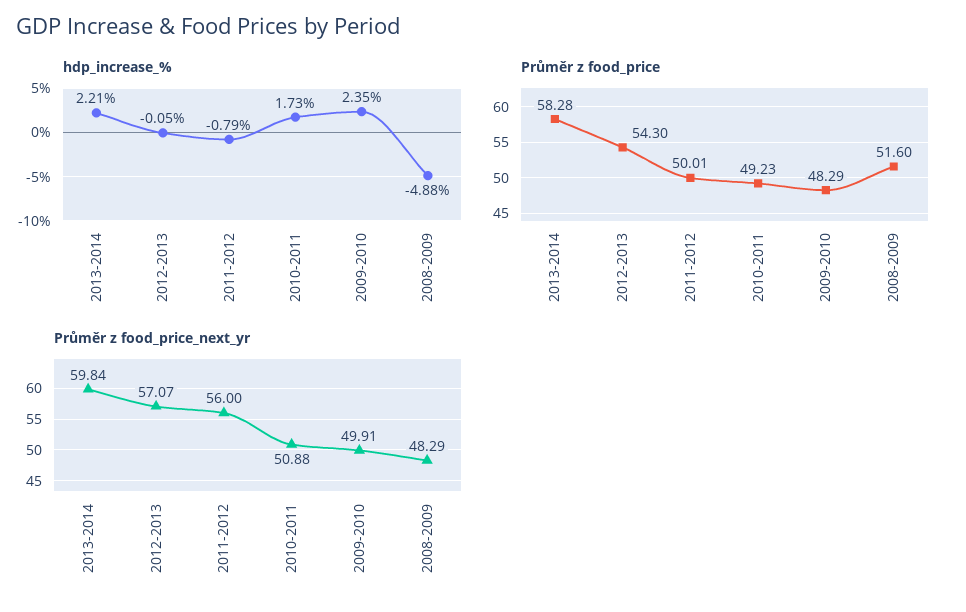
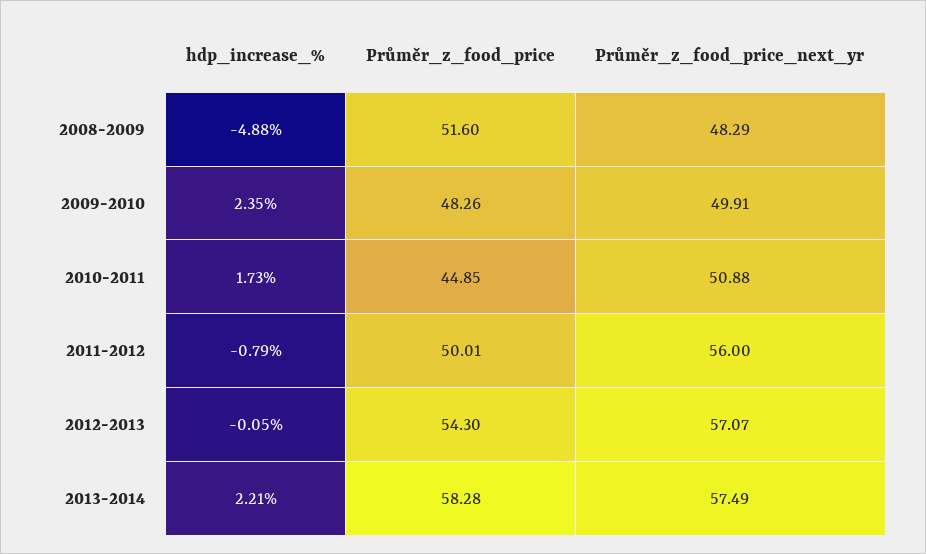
  {
    "hdp_increase_%": {
      "2013-2014": 2.21,
      "2012-2013": -0.05,
      "2011-2012": -0.79,
      "2010-2011": 1.73,
      "2009-2010": 2.35,
      "2008-2009": -4.88
    },
    "Průměr z food_price": {
      "2013-2014": 58.28,
      "2012-2013": 54.3,
      "2011-2012": 50.01,
-     "2010-2011": 49.23,
+     "2010-2011": 44.85,
-     "2009-2010": 48.29,
+     "2009-2010": 48.26,
      "2008-2009": 51.6
    },
    "Průměr z food_price_next_yr": {
-     "2013-2014": 59.84,
+     "2013-2014": 57.49,
      "2012-2013": 57.07,
      "2011-2012": 56,
      "2010-2011": 50.88,
      "2009-2010": 49.91,
      "2008-2009": 48.29
    }
  }

